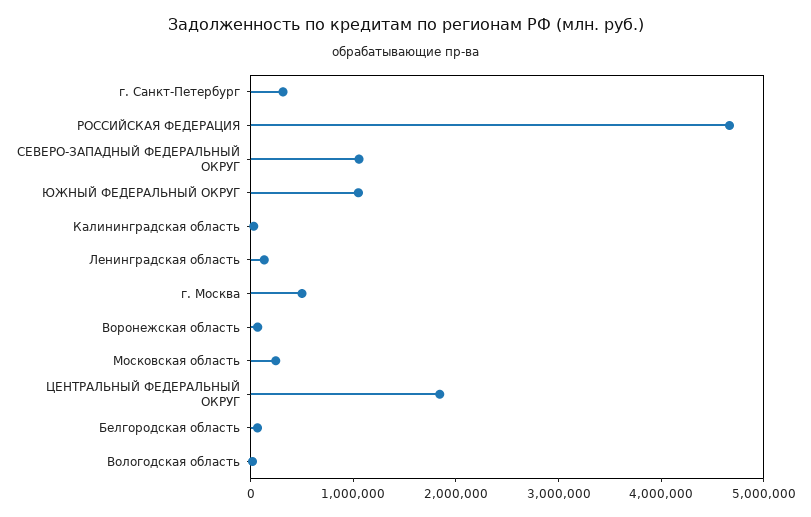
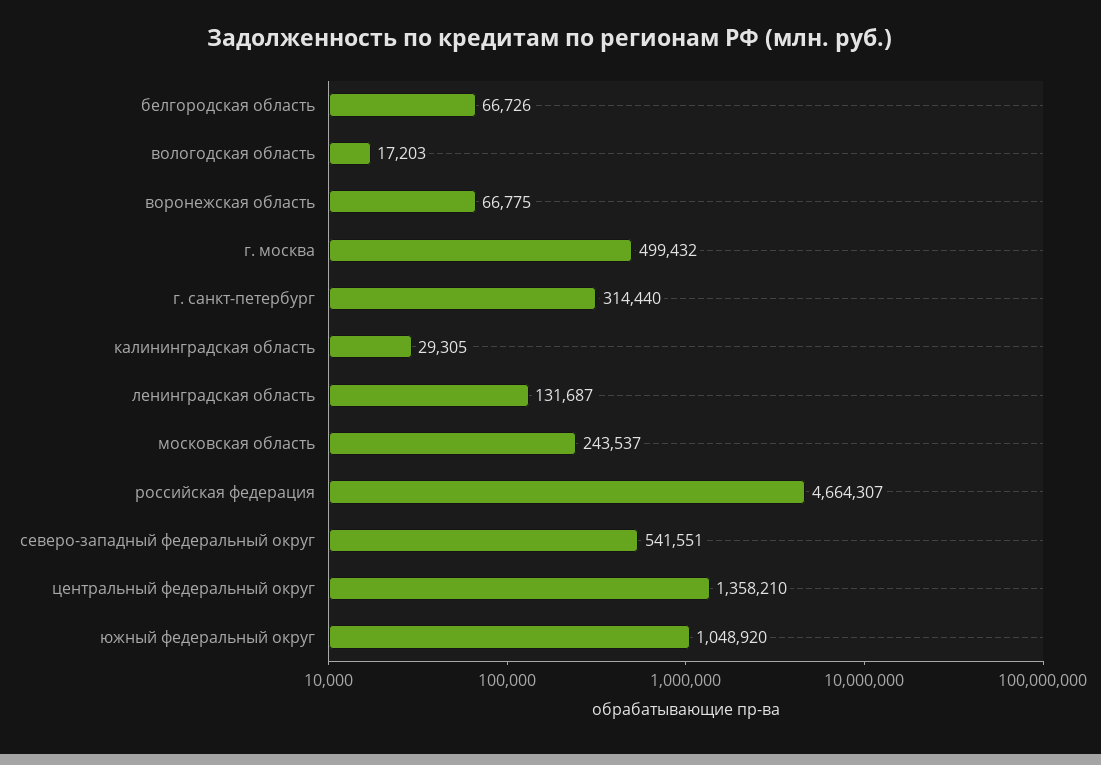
  {
    "г. Санкт-Петербург": 314440,
    "РОССИЙСКАЯ ФЕДЕРАЦИЯ": 4664307,
-   "СЕВЕРО-ЗАПАДНЫЙ ФЕДЕРАЛЬНЫЙ ОКРУГ": 1000000,
+   "СЕВЕРО-ЗАПАДНЫЙ ФЕДЕРАЛЬНЫЙ ОКРУГ": 541551,
    "ЮЖНЫЙ ФЕДЕРАЛЬНЫЙ ОКРУГ": 1048920,
    "Калининградская область": 29305,
    "Ленинградская область": 131687,
    "г. Москва": 499432,
    "Воронежская область": 66775,
    "Московская область": 243537,
-   "ЦЕНТРАЛЬНЫЙ ФЕДЕРАЛЬНЫЙ ОКРУГ": 1800000,
+   "ЦЕНТРАЛЬНЫЙ ФЕДЕРАЛЬНЫЙ ОКРУГ": 1358210,
    "Белгородская область": 66726,
    "Вологодская область": 17203
  }

